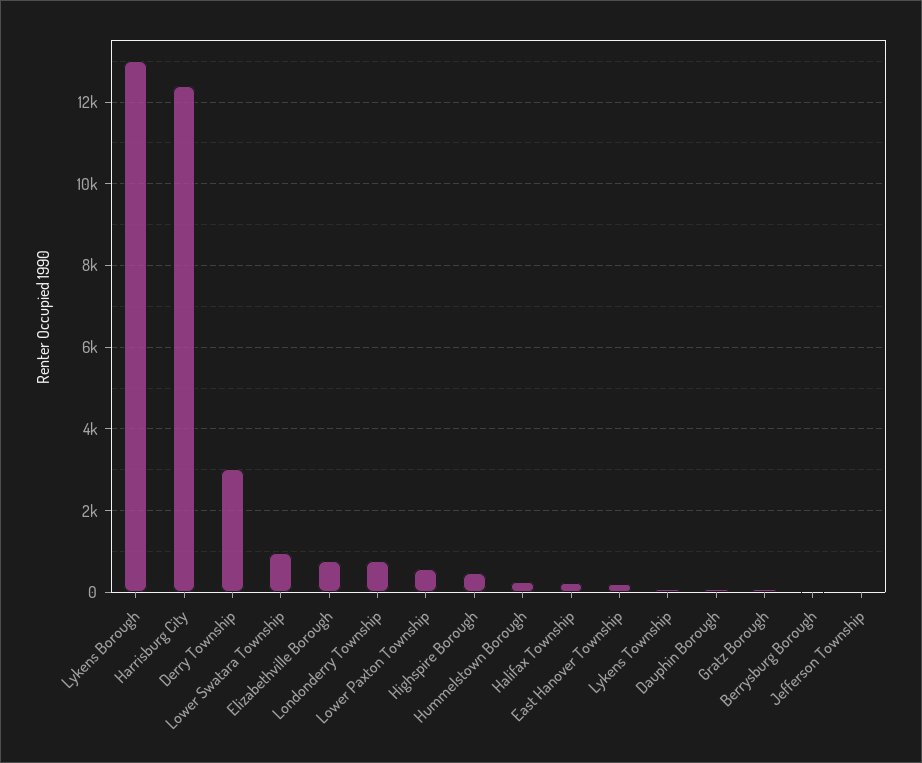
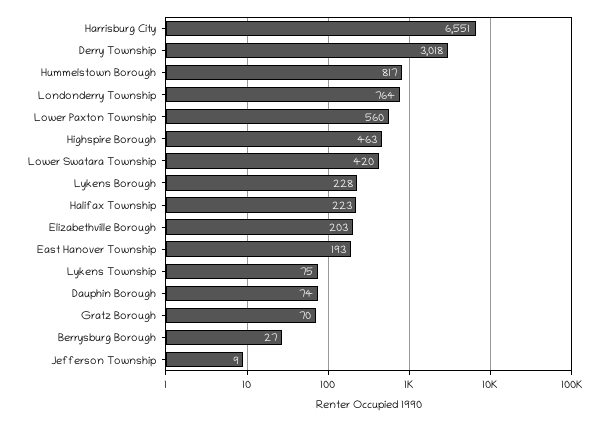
  {
-   "Lykens Borough": 13000,
+   "Lykens Borough": 228,
-   "Harrisburg City": 12400,
+   "Harrisburg City": 6551,
    "Derry Township": 3018,
-   "Lower Swatara Township": 1000,
+   "Lower Swatara Township": 420,
-   "Elizabethville Borough": 800,
+   "Elizabethville Borough": 203,
    "Londonderry Township": 764,
    "Lower Paxton Township": 560,
    "Highspire Borough": 463,
-   "Hummelstown Borough": 200,
+   "Hummelstown Borough": 817,
    "Halifax Township": 223,
    "East Hanover Township": 193,
    "Lykens Township": 75,
    "Dauphin Borough": 74,
    "Gratz Borough": 70,
    "Berrysburg Borough": 27,
    "Jefferson Township": 9
  }

